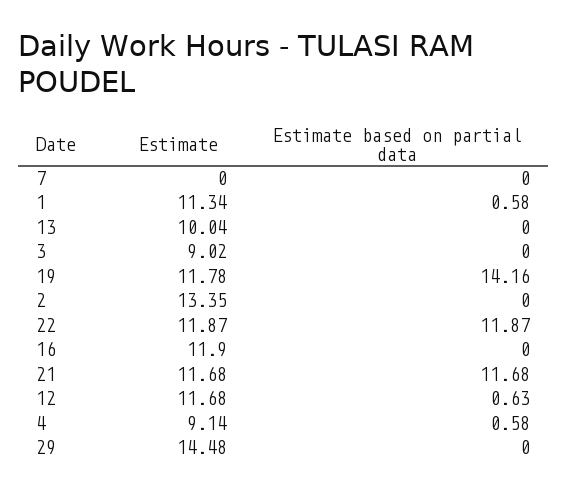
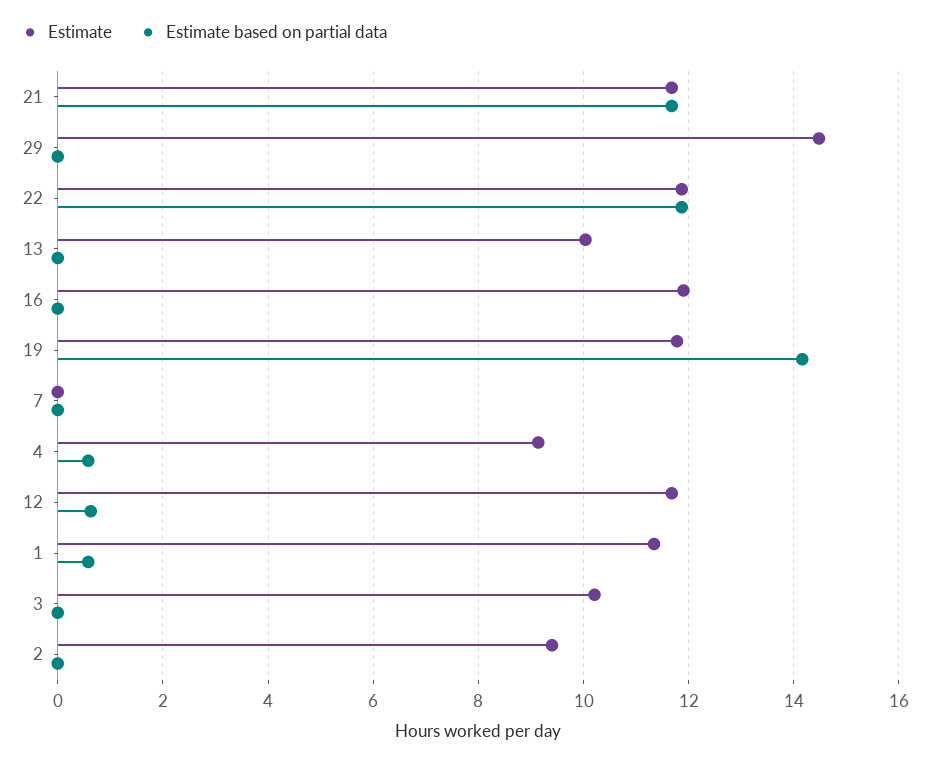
  {
    "Estimate": {
      "7": 0,
      "1": 11.34,
      "13": 10.04,
-     "3": 9.02,
+     "3": 10.2,
      "19": 11.78,
-     "2": 13.35,
+     "2": 9.4,
      "22": 11.87,
      "16": 11.9,
      "21": 11.68,
      "12": 11.68,
      "4": 9.14,
      "29": 14.48
    },
    "Estimate based on partial data": {
      "7": 0,
      "1": 0.58,
      "13": 0,
      "3": 0,
      "19": 14.16,
      "2": 0,
      "22": 11.87,
      "16": 0,
      "21": 11.68,
      "12": 0.63,
      "4": 0.58,
      "29": 0
    }
  }

